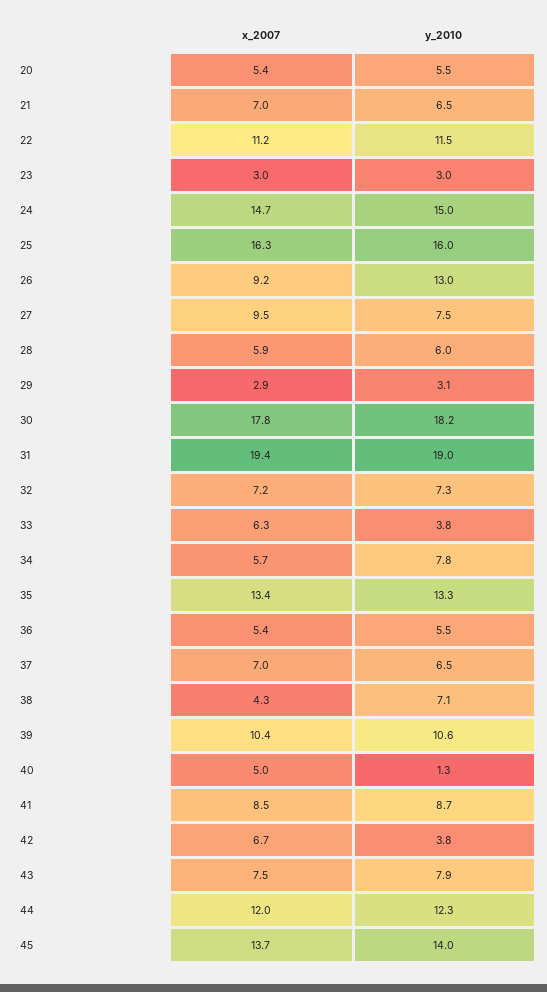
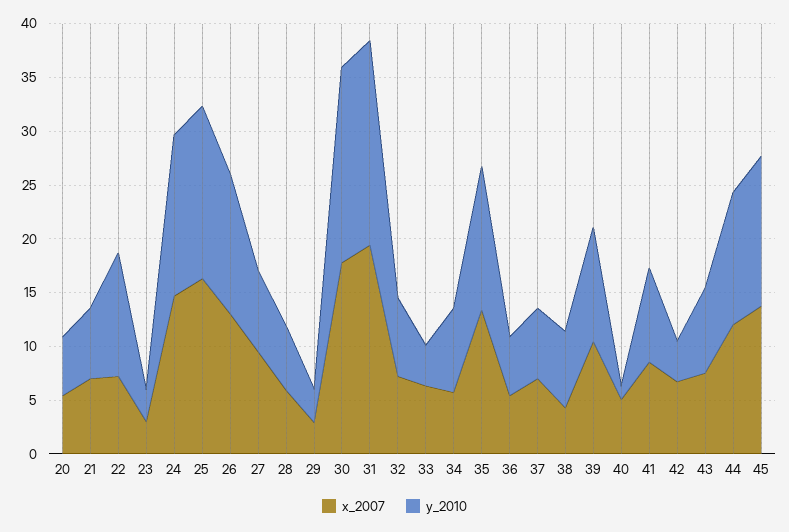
  {
    "x_2007": {
      "20": 5.4,
      "21": 7,
-     "22": 11.2,
+     "22": 7,
      "23": 3,
      "24": 14.7,
      "25": 16.3,
-     "26": 9.2,
+     "26": 13,
      "27": 9.5,
      "28": 5.9,
      "29": 2.9,
      "30": 17.8,
      "31": 19.4,
      "32": 7.2,
      "33": 6.3,
      "34": 5.7,
      "35": 13.4,
      "36": 5.4,
      "37": 7,
      "38": 4.3,
      "39": 10.4,
      "40": 5,
      "41": 8.5,
      "42": 6.7,
      "43": 7.5,
      "44": 12,
      "45": 13.7
    },
    "y_2010": {
      "20": 5.5,
      "21": 6.5,
      "22": 11.5,
      "23": 3,
      "24": 15,
      "25": 16,
      "26": 13,
      "27": 7.5,
      "28": 6,
      "29": 3.1,
      "30": 18.2,
      "31": 19,
      "32": 7.3,
      "33": 3.8,
      "34": 7.8,
      "35": 13.3,
      "36": 5.5,
      "37": 6.5,
      "38": 7.1,
      "39": 10.6,
      "40": 1.3,
      "41": 8.7,
      "42": 3.8,
      "43": 7.9,
      "44": 12.3,
      "45": 14
    }
  }

